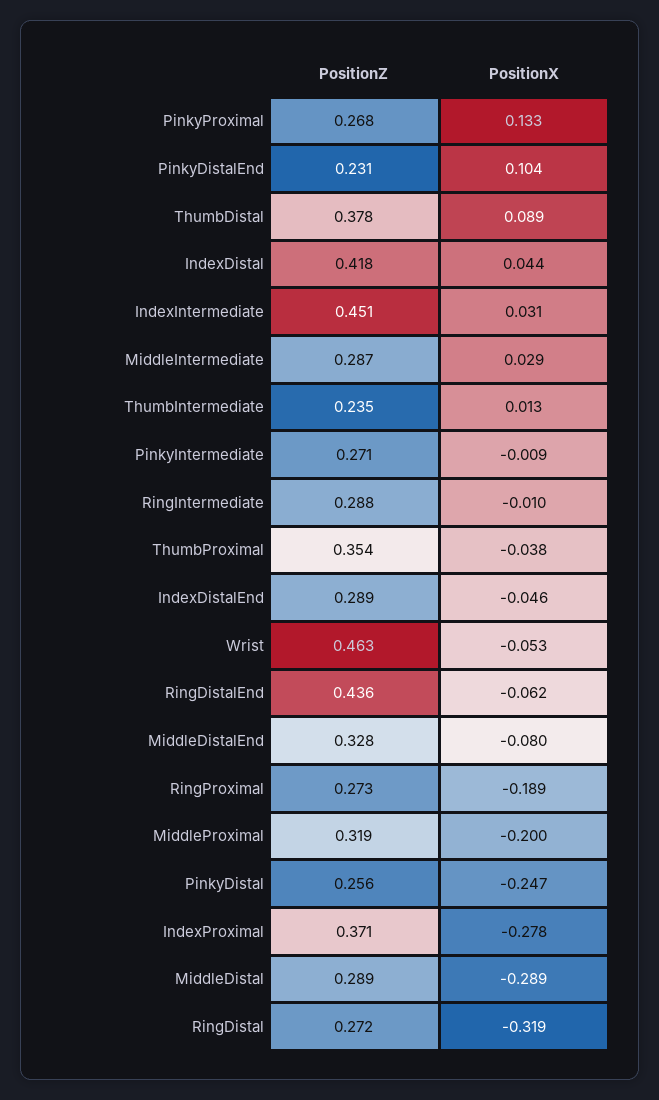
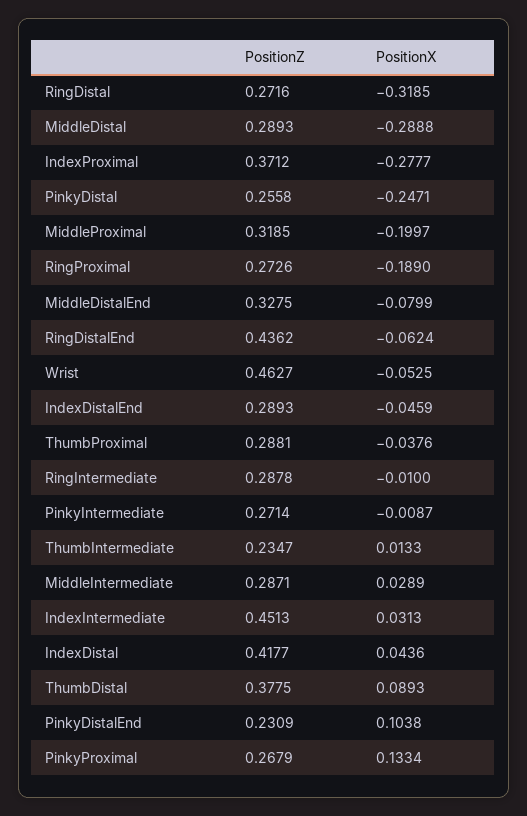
  {
    "PositionZ": {
      "PinkyProximal": 0.2679,
      "PinkyDistalEnd": 0.2309,
      "ThumbDistal": 0.3775,
      "IndexDistal": 0.4177,
      "IndexIntermediate": 0.4513,
      "MiddleIntermediate": 0.2871,
      "ThumbIntermediate": 0.2347,
      "PinkyIntermediate": 0.2714,
      "RingIntermediate": 0.2878,
-     "ThumbProximal": 0.354,
+     "ThumbProximal": 0.2881,
      "IndexDistalEnd": 0.2893,
      "Wrist": 0.4627,
      "RingDistalEnd": 0.4362,
      "MiddleDistalEnd": 0.3275,
      "RingProximal": 0.2726,
      "MiddleProximal": 0.3185,
      "PinkyDistal": 0.2558,
      "IndexProximal": 0.3712,
      "MiddleDistal": 0.2893,
      "RingDistal": 0.2716
    },
    "PositionX": {
      "PinkyProximal": 0.1334,
      "PinkyDistalEnd": 0.1038,
      "ThumbDistal": 0.0893,
      "IndexDistal": 0.0436,
      "IndexIntermediate": 0.0313,
      "MiddleIntermediate": 0.0289,
      "ThumbIntermediate": 0.0133,
      "PinkyIntermediate": -0.0087,
      "RingIntermediate": -0.01,
      "ThumbProximal": -0.0376,
      "IndexDistalEnd": -0.0459,
      "Wrist": -0.0525,
      "RingDistalEnd": -0.0624,
      "MiddleDistalEnd": -0.0799,
      "RingProximal": -0.189,
      "MiddleProximal": -0.1997,
      "PinkyDistal": -0.2471,
      "IndexProximal": -0.2777,
      "MiddleDistal": -0.2888,
      "RingDistal": -0.3185
    }
  }

